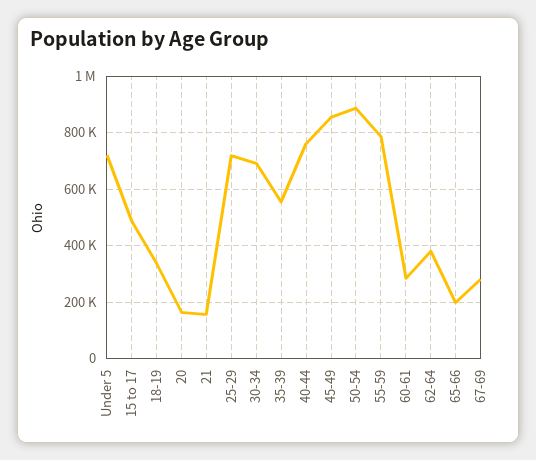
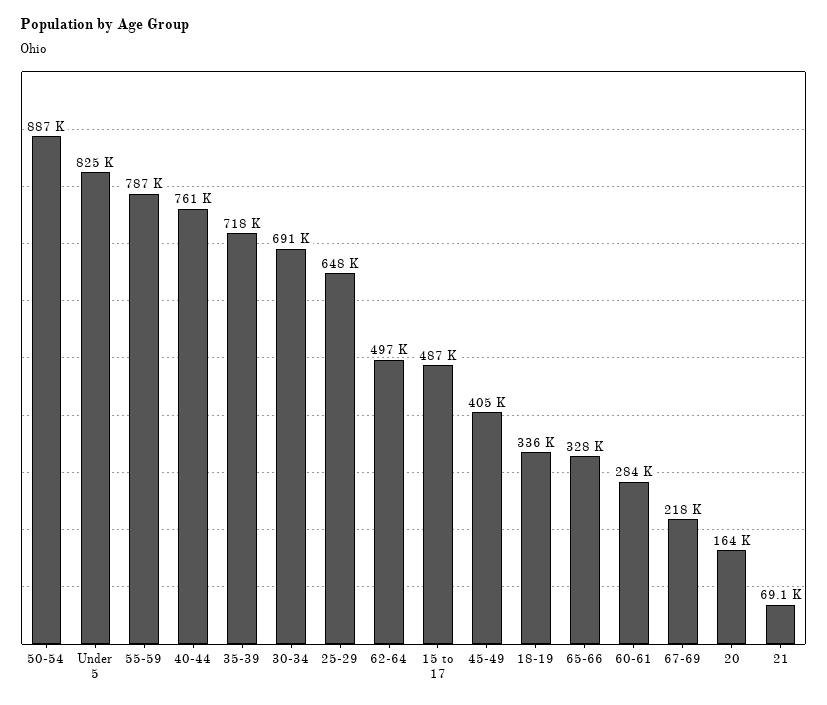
  {
-   "Under 5": 725000,
+   "Under 5": 825000,
    "15 to 17": 487000,
    "18-19": 336000,
    "20": 164000,
-   "21": 150000,
+   "21": 69100,
-   "25-29": 725000,
+   "25-29": 648000,
    "30-34": 691000,
-   "35-39": 550000,
+   "35-39": 718000,
    "40-44": 761000,
-   "45-49": 850000,
+   "45-49": 405000,
    "50-54": 887000,
    "55-59": 787000,
    "60-61": 284000,
-   "62-64": 375000,
+   "62-64": 497000,
-   "65-66": 200000,
+   "65-66": 328000,
-   "67-69": 275000
+   "67-69": 218000
  }

